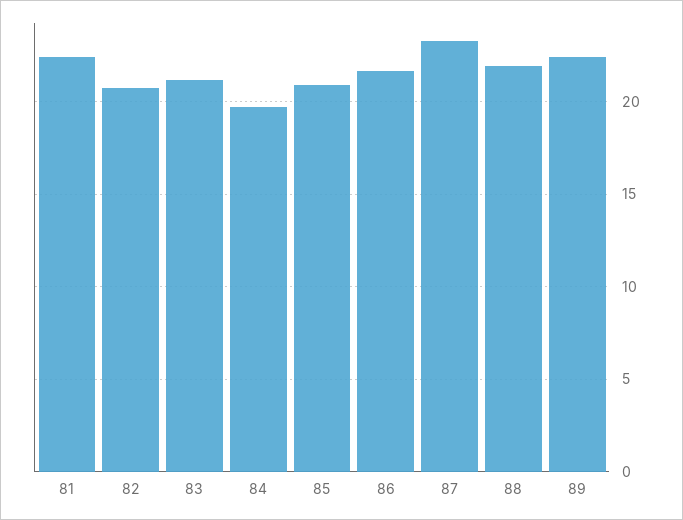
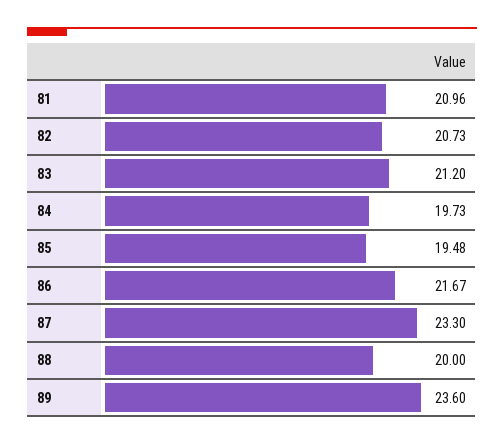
  {
-   "81": 22.5,
+   "81": 20.96,
    "82": 20.73,
    "83": 21.2,
    "84": 19.73,
-   "85": 21,
+   "85": 19.48,
    "86": 21.67,
    "87": 23.3,
-   "88": 22,
+   "88": 20,
-   "89": 22.5
+   "89": 23.6
  }

